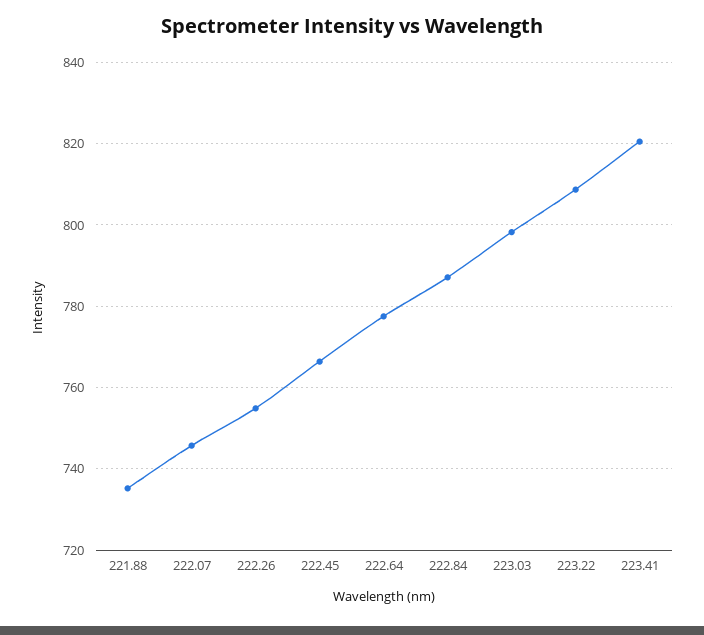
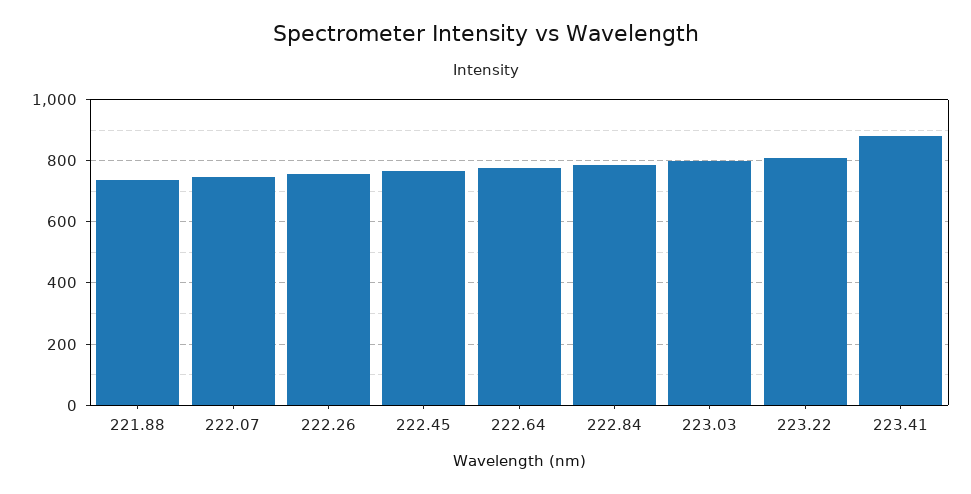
  {
    "221.88": 736,
    "222.07": 746,
    "222.26": 754,
    "222.45": 766,
    "222.64": 778,
    "222.84": 788,
    "223.03": 798,
    "223.22": 808,
-   "223.41": 820
+   "223.41": 880
  }

